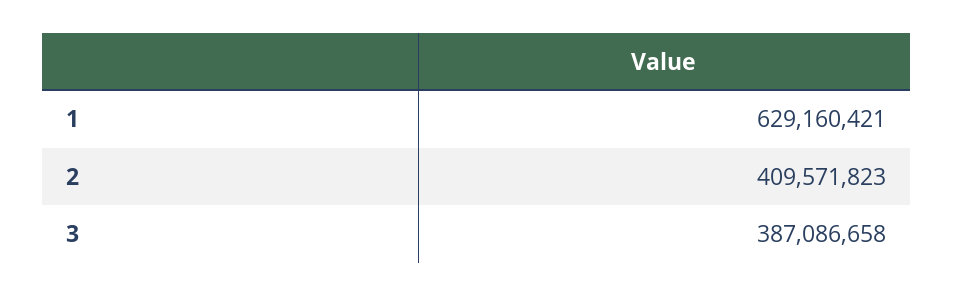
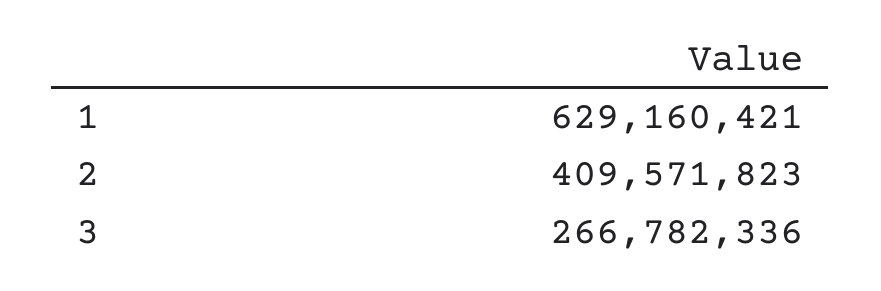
  {
    "1": 629160421,
    "2": 409571823,
-   "3": 387086658
+   "3": 266782336
  }

